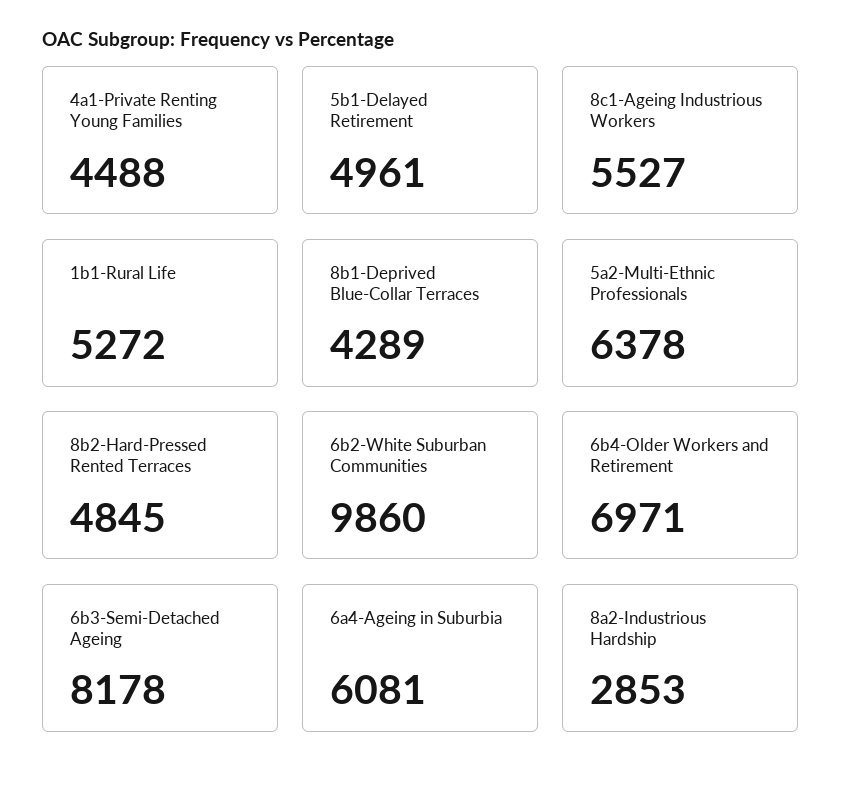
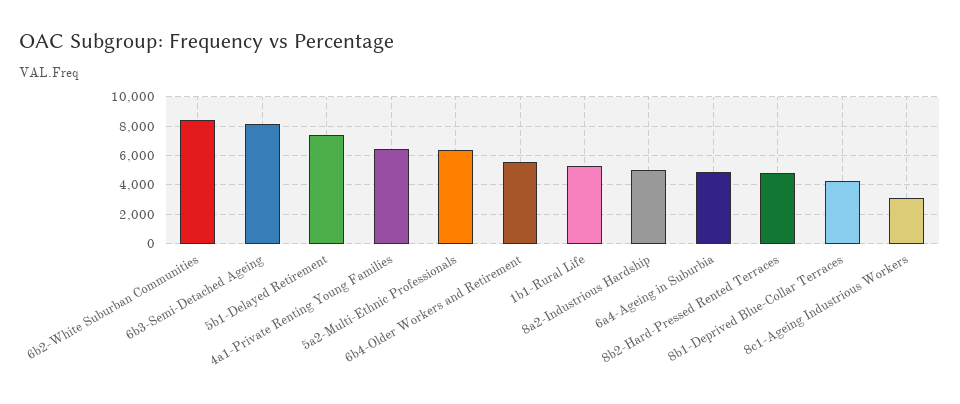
  {
-   "4a1-Private Renting Young Families": 4488,
+   "4a1-Private Renting Young Families": 6500,
-   "5b1-Delayed Retirement": 4961,
+   "5b1-Delayed Retirement": 7500,
-   "8c1-Ageing Industrious Workers": 5527,
+   "8c1-Ageing Industrious Workers": 3000,
    "1b1-Rural Life": 5272,
    "8b1-Deprived Blue-Collar Terraces": 4289,
    "5a2-Multi-Ethnic Professionals": 6378,
    "8b2-Hard-Pressed Rented Terraces": 4845,
-   "6b2-White Suburban Communities": 9860,
+   "6b2-White Suburban Communities": 8500,
-   "6b4-Older Workers and Retirement": 6971,
+   "6b4-Older Workers and Retirement": 5500,
    "6b3-Semi-Detached Ageing": 8178,
-   "6a4-Ageing in Suburbia": 6081,
+   "6a4-Ageing in Suburbia": 5000,
-   "8a2-Industrious Hardship": 2853
+   "8a2-Industrious Hardship": 5000
  }

